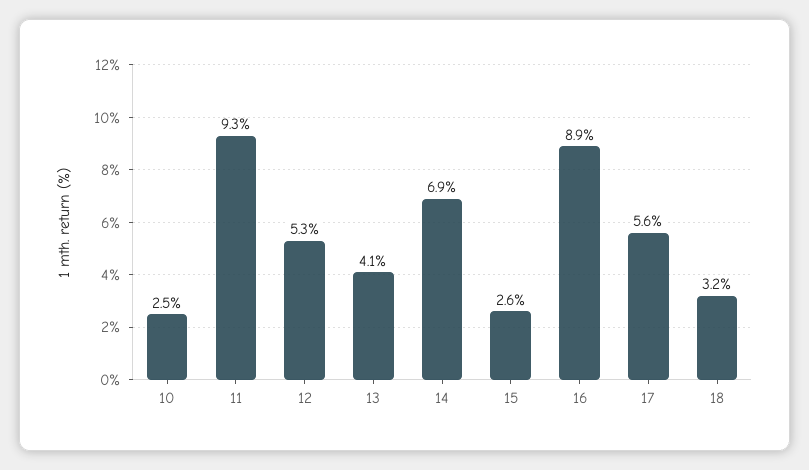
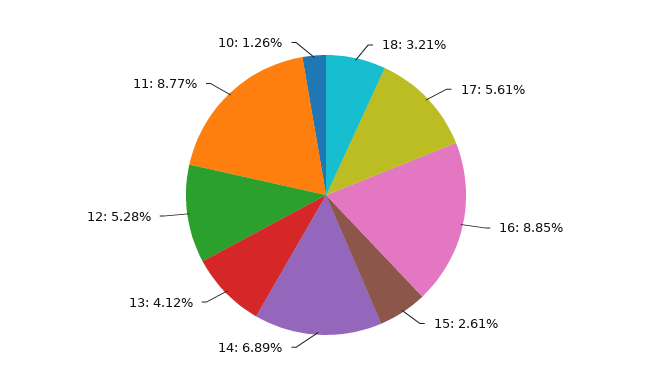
  {
-   "10": 2.5,
+   "10": 1.26,
-   "11": 9.3,
+   "11": 8.77,
    "12": 5.28,
    "13": 4.12,
    "14": 6.89,
    "15": 2.61,
    "16": 8.85,
    "17": 5.61,
    "18": 3.21
  }

